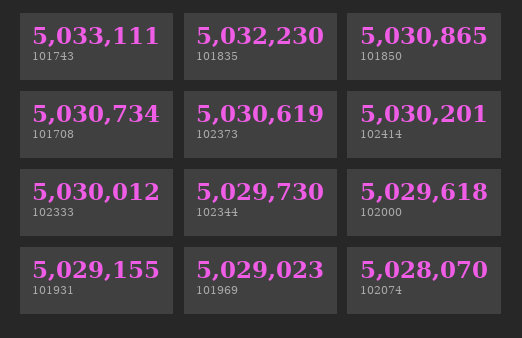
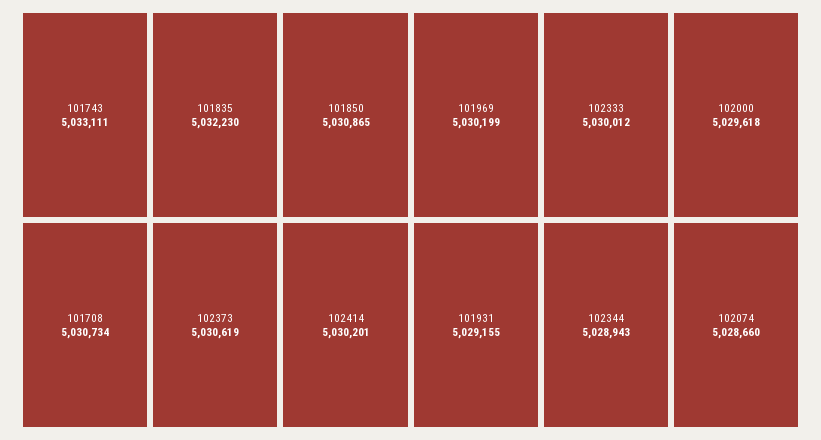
  {
    "101743": 5033111,
    "101835": 5032230,
    "101850": 5030865,
    "101708": 5030734,
    "102373": 5030619,
    "102414": 5030201,
    "102333": 5030012,
-   "102344": 5029730,
+   "102344": 5028943,
    "102000": 5029618,
    "101931": 5029155,
-   "101969": 5029023,
+   "101969": 5030199,
-   "102074": 5028070
+   "102074": 5028660
  }

